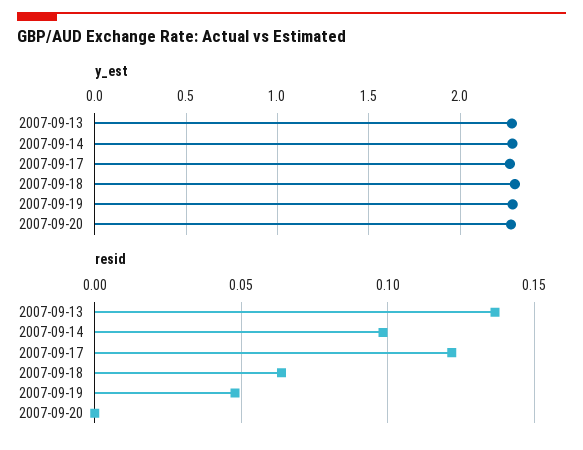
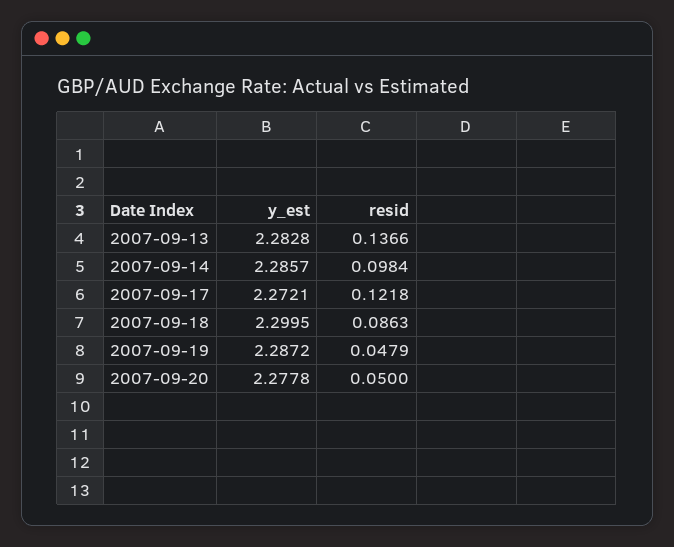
  {
    "y_est": {
      "2007-09-13": 2.2828,
      "2007-09-14": 2.2857,
      "2007-09-17": 2.2721,
      "2007-09-18": 2.2995,
      "2007-09-19": 2.2872,
      "2007-09-20": 2.2778
    },
    "resid": {
      "2007-09-13": 0.1366,
      "2007-09-14": 0.0984,
      "2007-09-17": 0.1218,
-     "2007-09-18": 0.065,
+     "2007-09-18": 0.0863,
      "2007-09-19": 0.0479,
-     "2007-09-20": 0
+     "2007-09-20": 0.05
    }
  }

